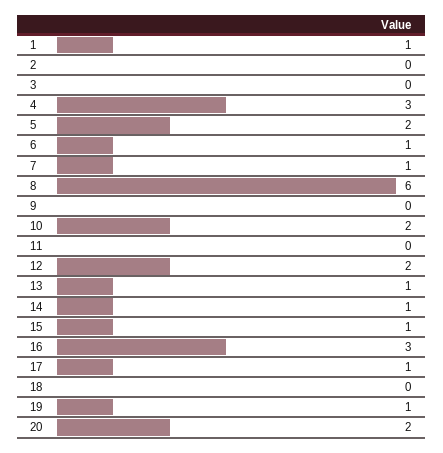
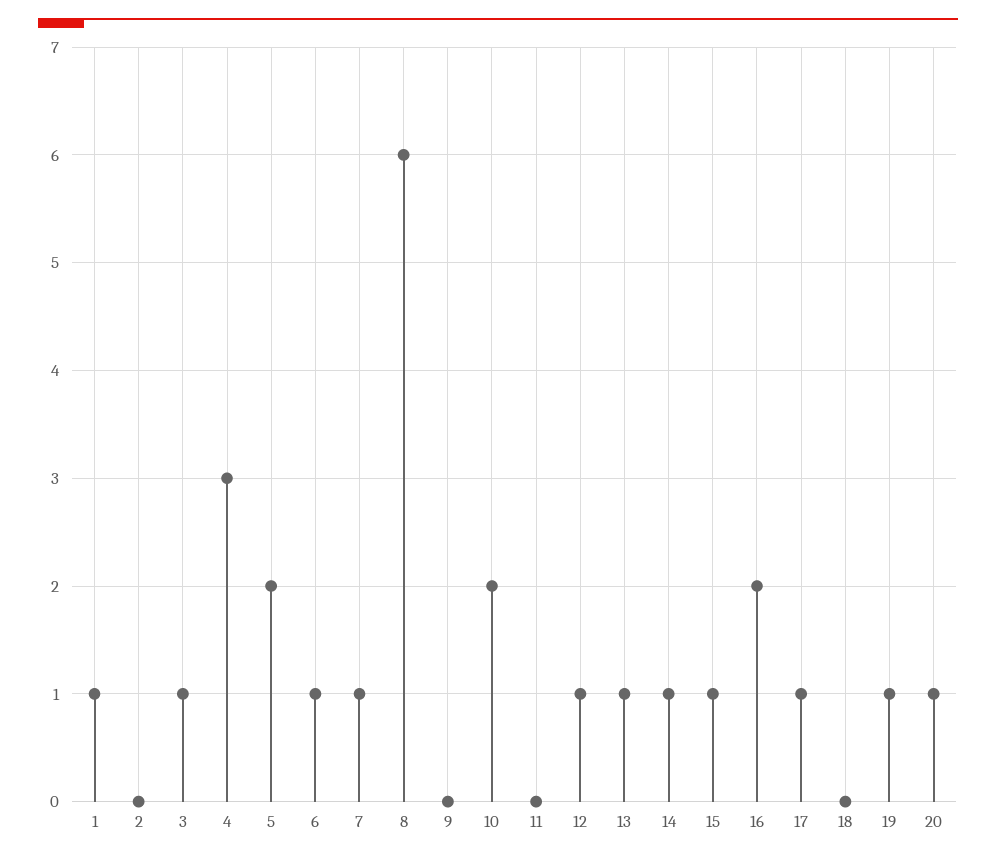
  {
    "1": 1,
    "2": 0,
-   "3": 0,
+   "3": 1,
    "4": 3,
    "5": 2,
    "6": 1,
    "7": 1,
    "8": 6,
    "9": 0,
    "10": 2,
    "11": 0,
-   "12": 2,
+   "12": 1,
    "13": 1,
    "14": 1,
    "15": 1,
-   "16": 3,
+   "16": 2,
    "17": 1,
    "18": 0,
    "19": 1,
-   "20": 2
+   "20": 1
  }

